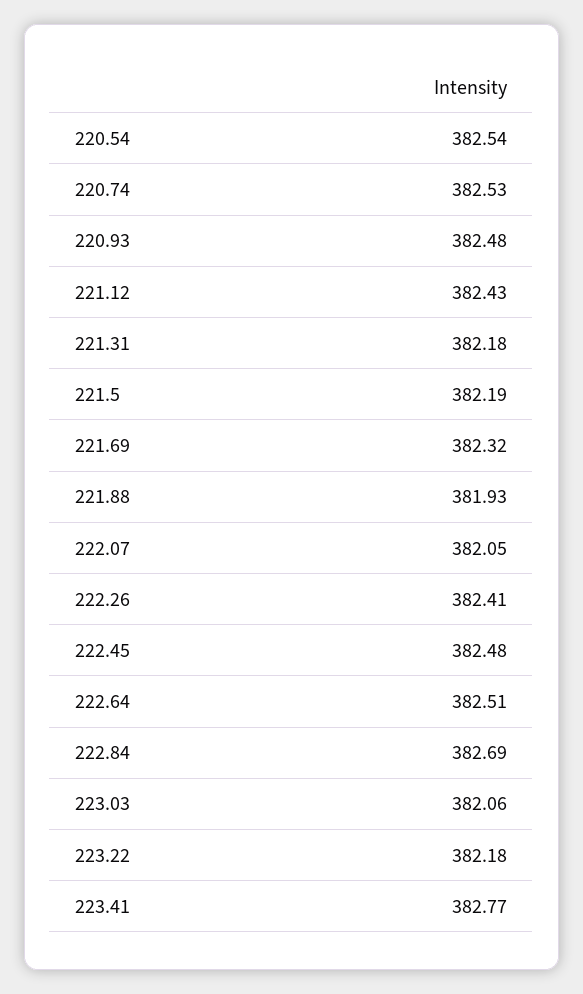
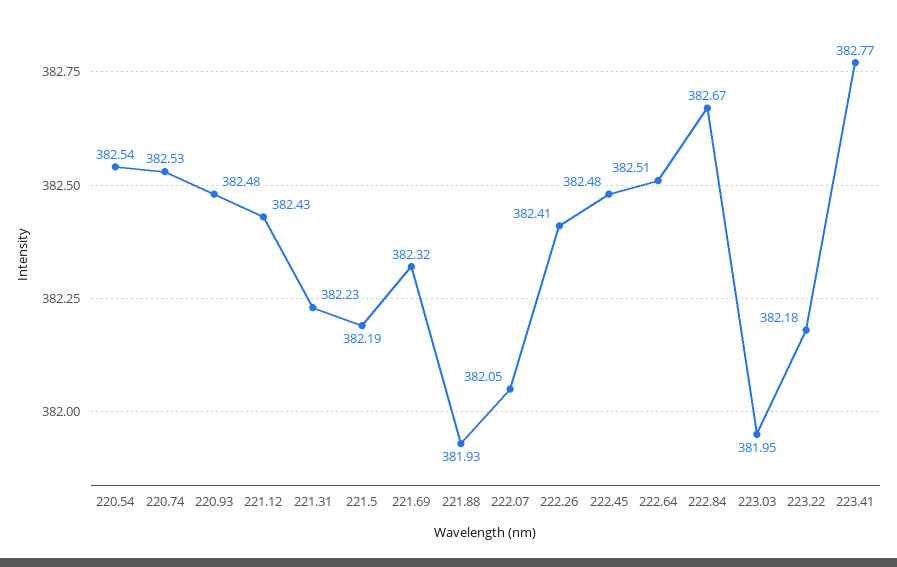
  {
    "220.54": 382.54,
    "220.74": 382.53,
    "220.93": 382.48,
    "221.12": 382.43,
-   "221.31": 382.18,
+   "221.31": 382.23,
    "221.5": 382.19,
    "221.69": 382.32,
    "221.88": 381.93,
    "222.07": 382.05,
    "222.26": 382.41,
    "222.45": 382.48,
    "222.64": 382.51,
-   "222.84": 382.69,
+   "222.84": 382.67,
-   "223.03": 382.06,
+   "223.03": 381.95,
    "223.22": 382.18,
    "223.41": 382.77
  }

